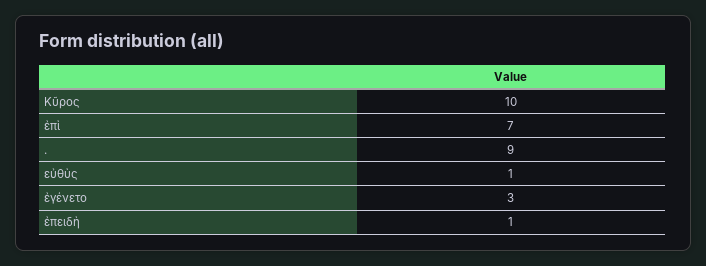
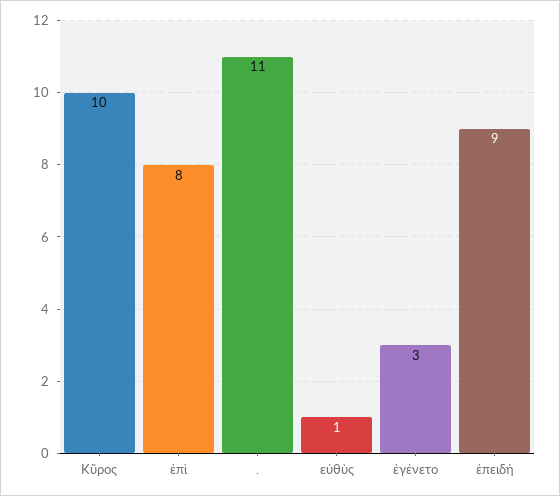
  {
    "Κῦρος": 10,
-   "ἐπὶ": 7,
+   "ἐπὶ": 8,
-   ".": 9,
+   ".": 11,
    "εὐθὺς": 1,
    "ἐγένετο": 3,
-   "ἐπειδὴ": 1
+   "ἐπειδὴ": 9
  }

